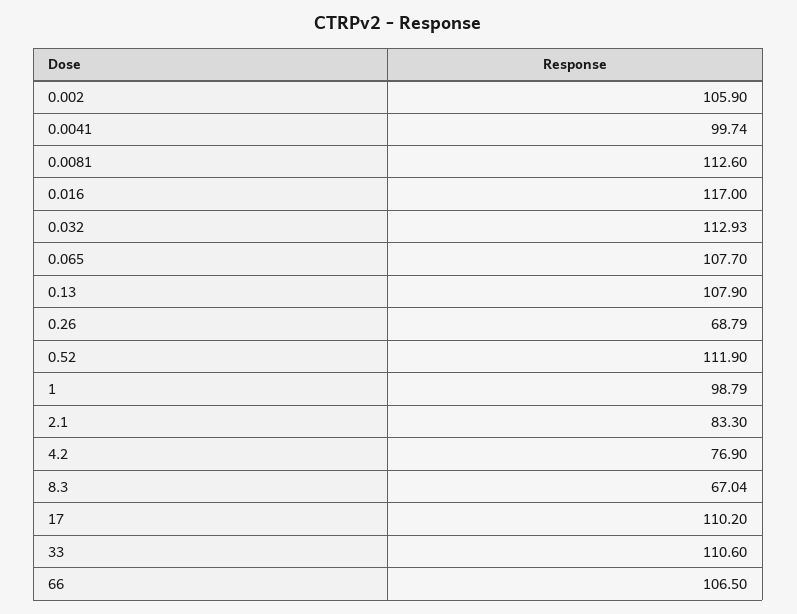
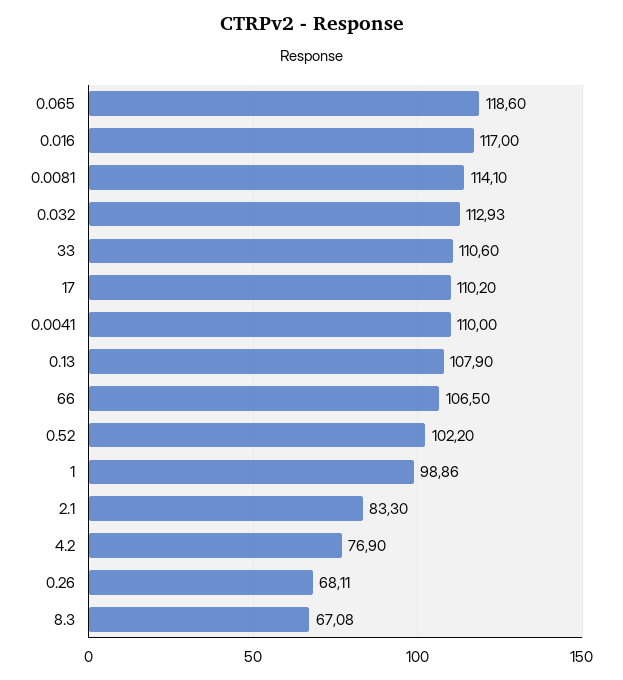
  {
-   "0.002": 105.9,
-   "0.0041": 99.74,
+   "0.0041": 110,
-   "0.0081": 112.6,
+   "0.0081": 114.1,
    "0.016": 117,
    "0.032": 112.93,
-   "0.065": 107.7,
+   "0.065": 118.6,
    "0.13": 107.9,
-   "0.26": 68.79,
+   "0.26": 68.11,
-   "0.52": 111.9,
+   "0.52": 102.2,
-   "1": 98.79,
+   "1": 98.86,
    "2.1": 83.3,
    "4.2": 76.9,
-   "8.3": 67.04,
+   "8.3": 67.08,
    "17": 110.2,
    "33": 110.6,
    "66": 106.5
  }

